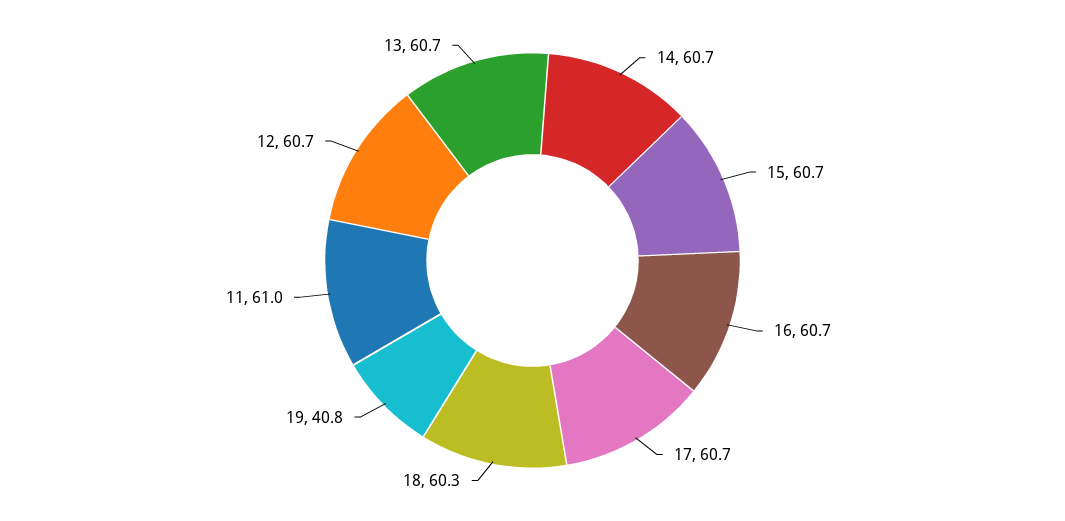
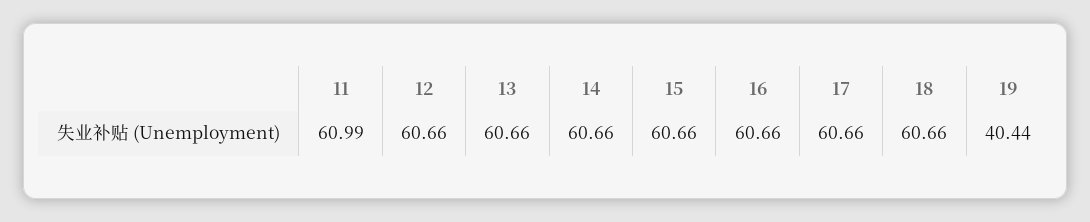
  {
    "14": 60.66,
    "15": 60.66,
    "16": 60.66,
    "17": 60.66,
-   "18": 60.3,
+   "18": 60.66,
-   "19": 40.8,
+   "19": 40.44,
    "11": 60.99,
    "12": 60.66,
    "13": 60.66
  }

